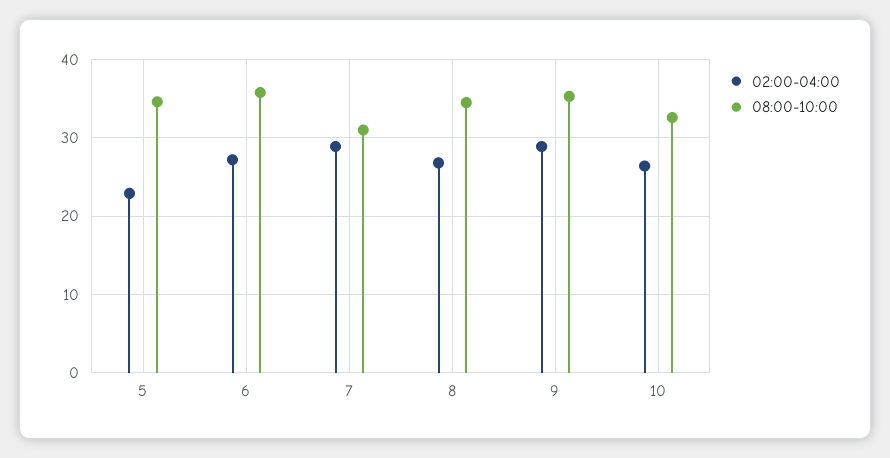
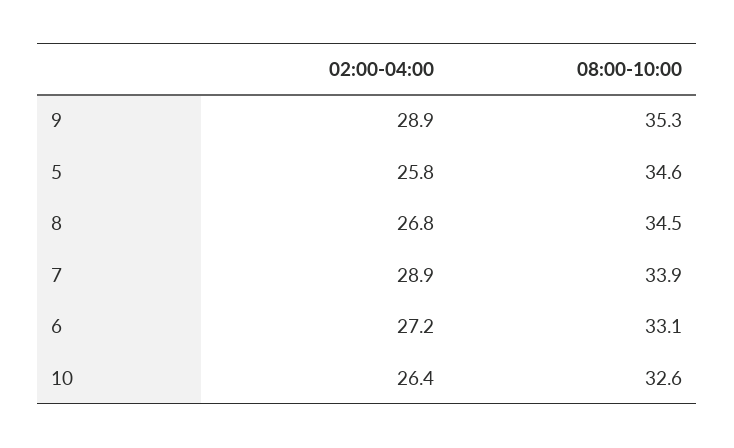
  {
    "02:00-04:00": {
-     "5": 23,
+     "5": 25.8,
      "6": 27.2,
      "7": 28.9,
      "8": 26.8,
      "9": 28.9,
      "10": 26.4
    },
    "08:00-10:00": {
      "5": 34.6,
-     "6": 36,
+     "6": 33.1,
-     "7": 31,
+     "7": 33.9,
      "8": 34.5,
      "9": 35.3,
      "10": 32.6
    }
  }

